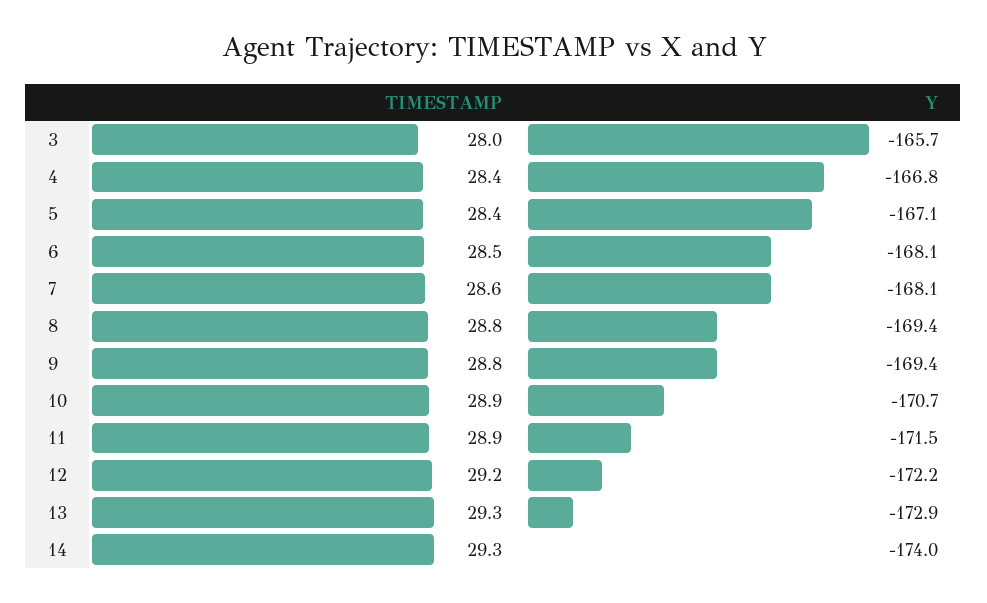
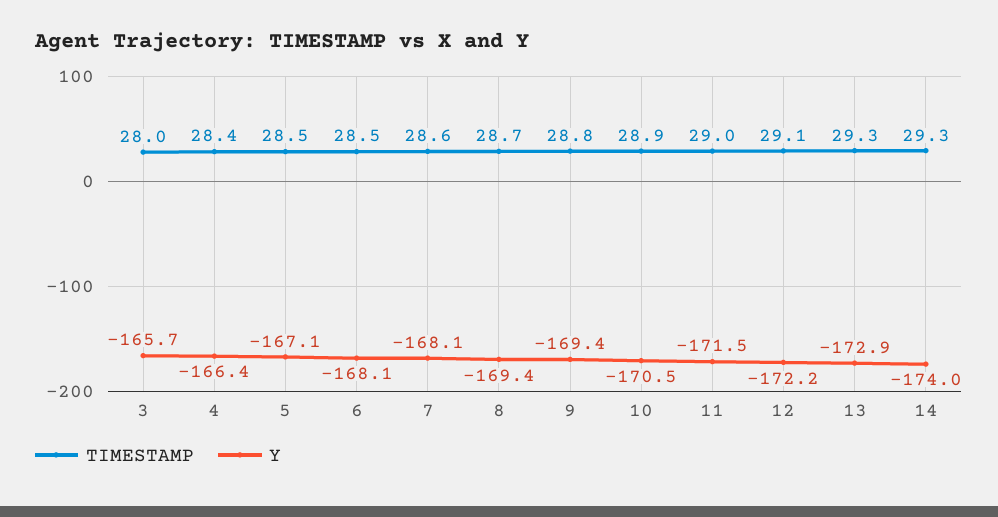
  {
    "TIMESTAMP": {
      "3": 28,
      "4": 28.4,
-     "5": 28.4,
+     "5": 28.5,
      "6": 28.5,
      "7": 28.6,
-     "8": 28.8,
+     "8": 28.7,
      "9": 28.8,
      "10": 28.9,
-     "11": 28.9,
+     "11": 29,
-     "12": 29.2,
+     "12": 29.1,
      "13": 29.3,
      "14": 29.3
    },
    "Y": {
      "3": -165.7,
-     "4": -166.8,
+     "4": -166.4,
      "5": -167.1,
      "6": -168.1,
      "7": -168.1,
      "8": -169.4,
      "9": -169.4,
-     "10": -170.7,
+     "10": -170.5,
      "11": -171.5,
      "12": -172.2,
      "13": -172.9,
      "14": -174
    }
  }

